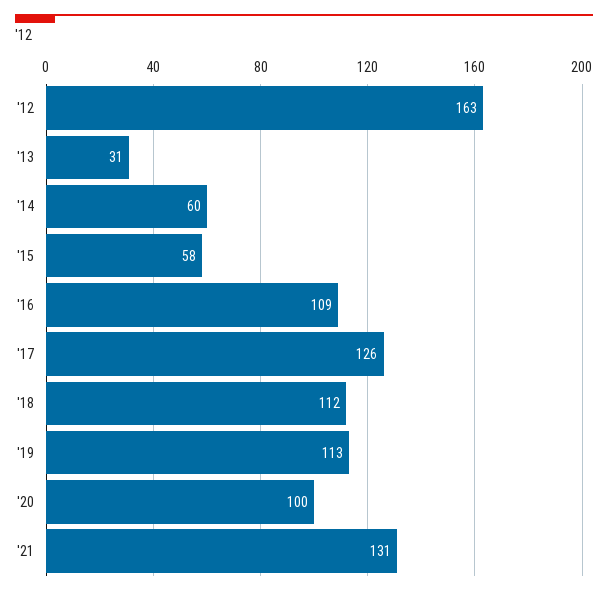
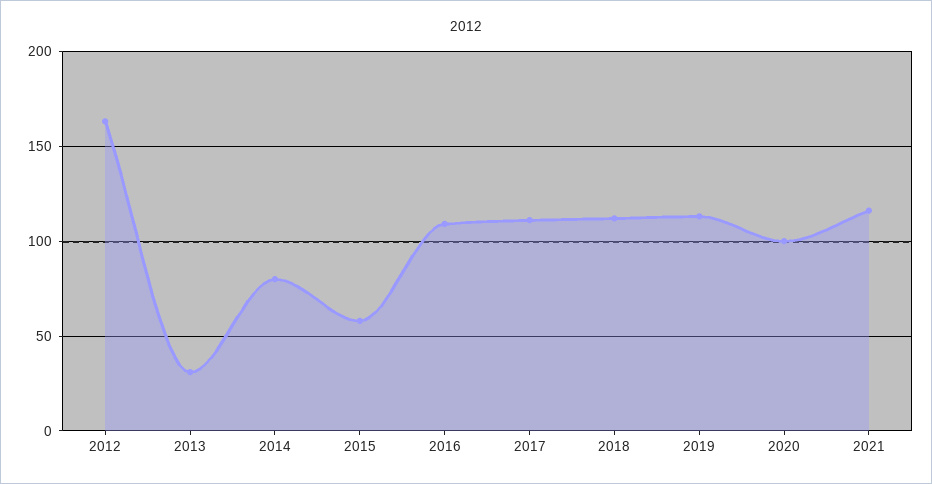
  {
    "'12": 163,
    "'13": 31,
-   "'14": 60,
+   "'14": 80,
    "'15": 58,
    "'16": 109,
-   "'17": 126,
+   "'17": 110,
    "'18": 112,
    "'19": 113,
    "'20": 100,
-   "'21": 131
+   "'21": 115
  }

